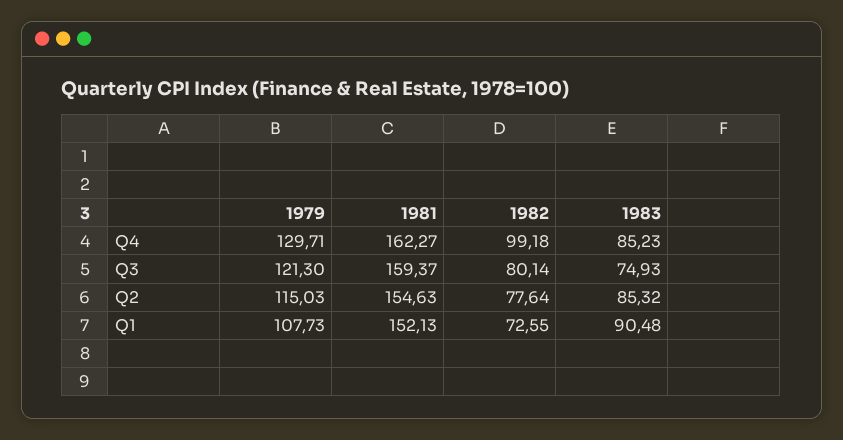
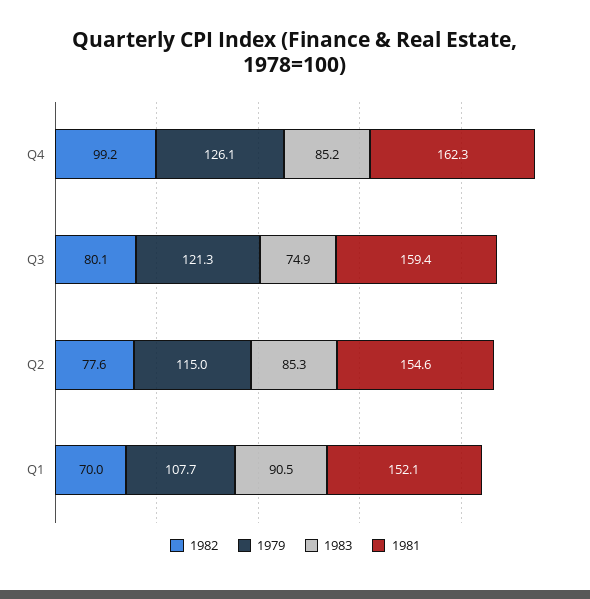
  {
    "1979": {
-     "Q4": 129.71,
+     "Q4": 126.1,
      "Q3": 121.3,
      "Q2": 115.03,
      "Q1": 107.73
    },
    "1981": {
      "Q4": 162.27,
      "Q3": 159.37,
      "Q2": 154.63,
      "Q1": 152.13
    },
    "1982": {
      "Q4": 99.18,
      "Q3": 80.14,
      "Q2": 77.64,
-     "Q1": 72.55
+     "Q1": 70
    },
    "1983": {
      "Q4": 85.23,
      "Q3": 74.93,
      "Q2": 85.32,
      "Q1": 90.48
    }
  }

